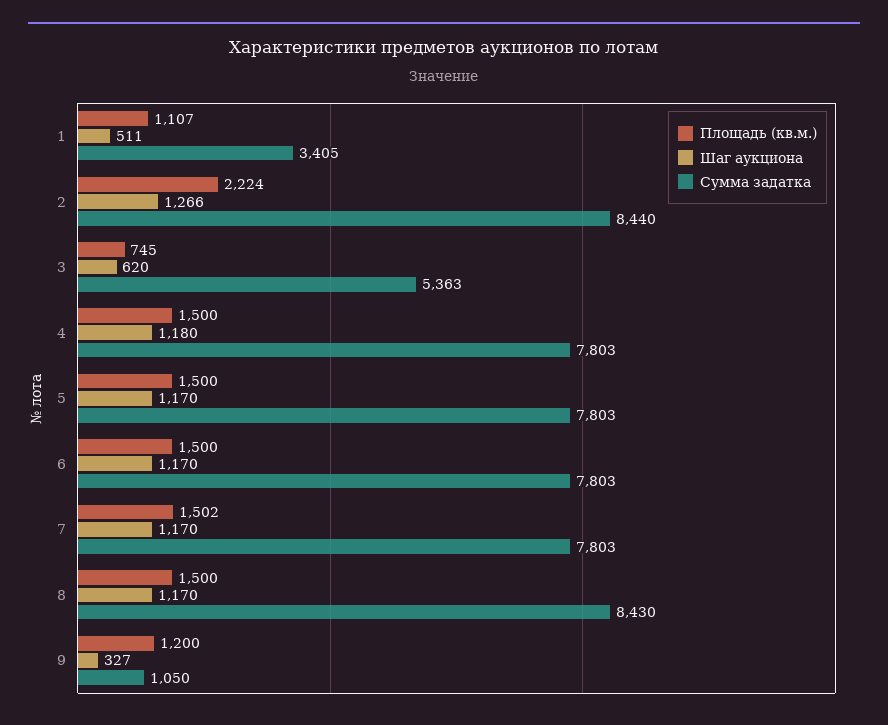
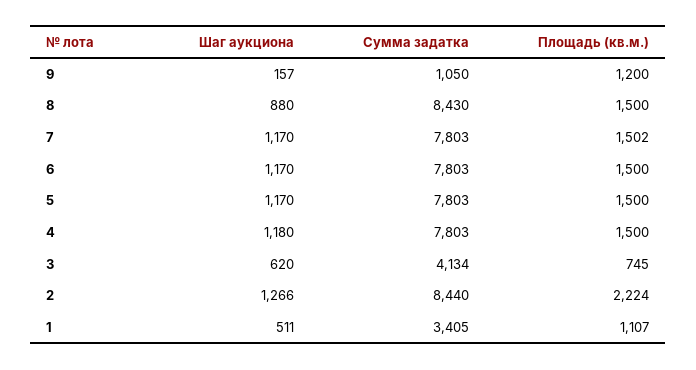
  {
    "Площадь (кв.м.)": {
      "1": 1107,
      "2": 2224,
      "3": 745,
      "4": 1500,
      "5": 1500,
      "6": 1500,
      "7": 1502,
      "8": 1500,
      "9": 1200
    },
    "Шаг аукциона": {
      "1": 511,
      "2": 1266,
      "3": 620,
      "4": 1180,
      "5": 1170,
      "6": 1170,
      "7": 1170,
-     "8": 1170,
+     "8": 880,
-     "9": 327
+     "9": 157
    },
    "Сумма задатка": {
      "1": 3405,
      "2": 8440,
-     "3": 5363,
+     "3": 4134,
      "4": 7803,
      "5": 7803,
      "6": 7803,
      "7": 7803,
      "8": 8430,
      "9": 1050
    }
  }

